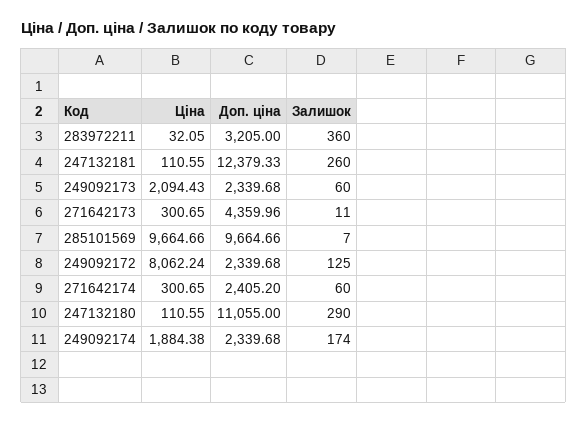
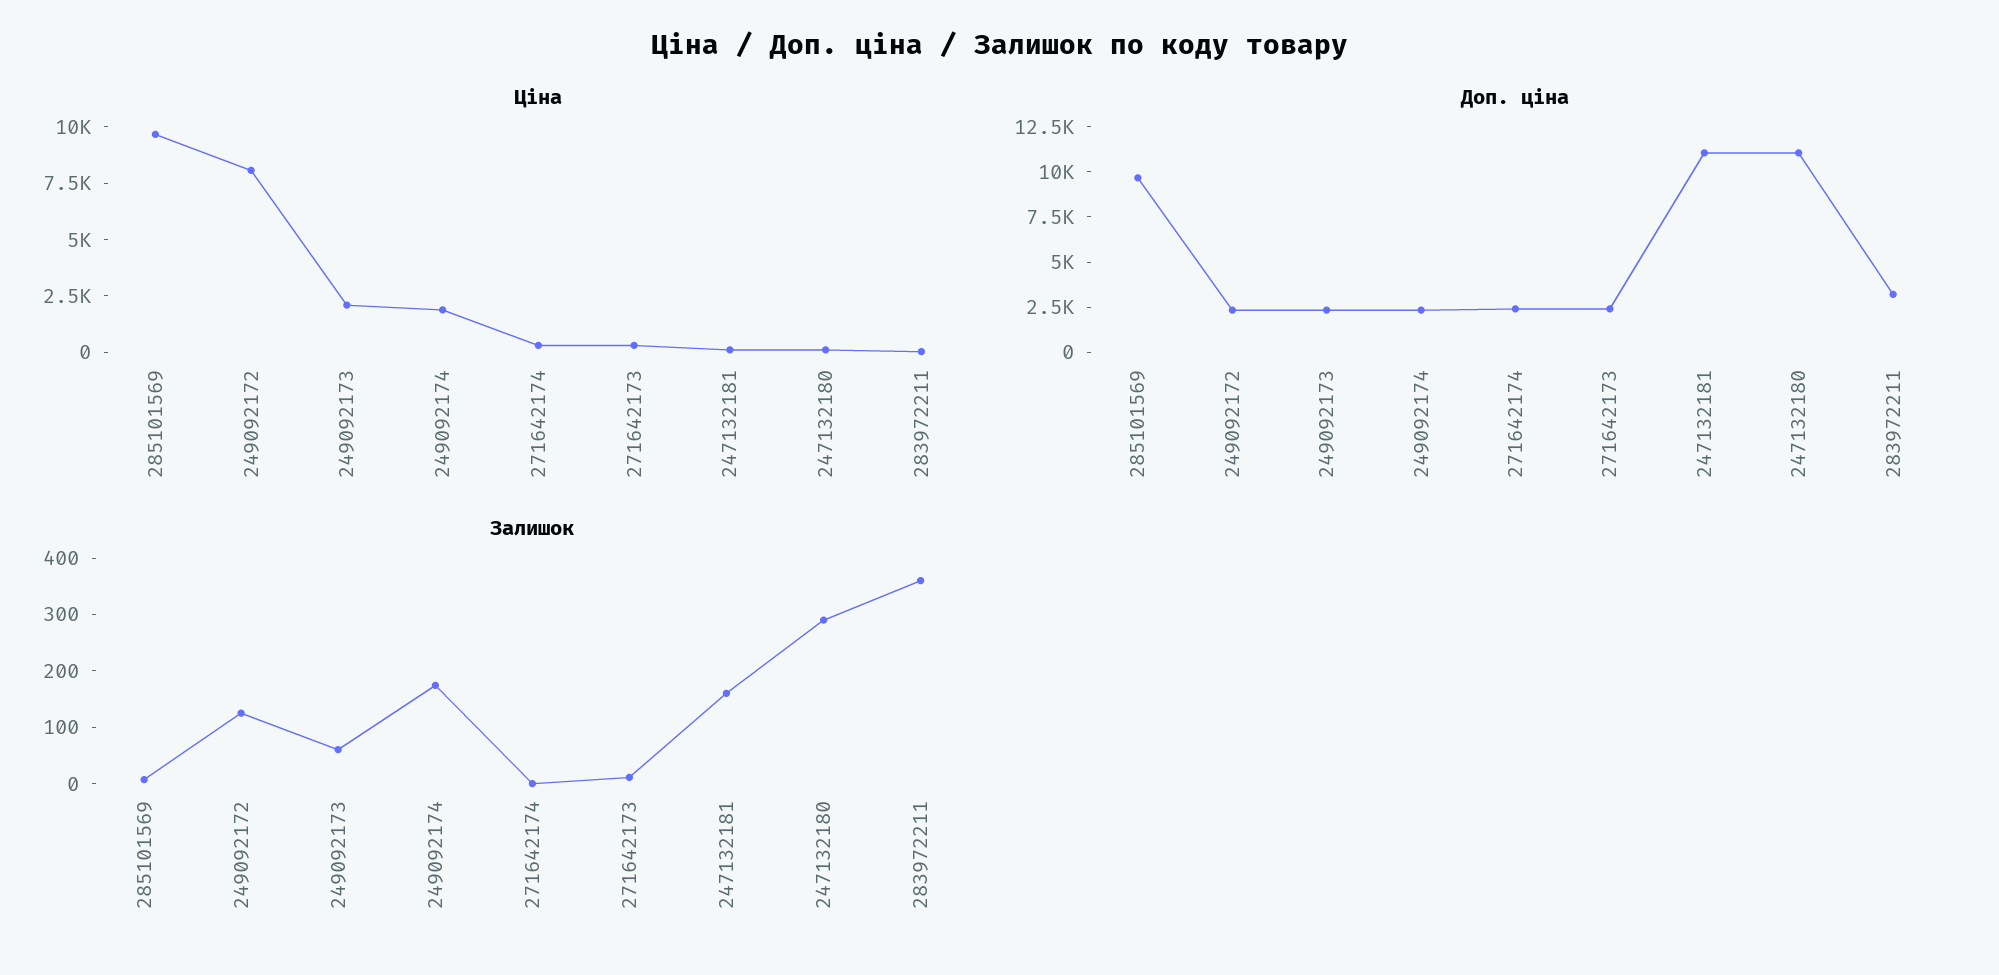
  {
    "Ціна": {
      "283972211": 32.05,
      "247132181": 110.55,
      "249092173": 2094.43,
      "271642173": 300.65,
      "285101569": 9664.66,
      "249092172": 8062.24,
      "271642174": 300.65,
      "247132180": 110.55,
      "249092174": 1884.38
    },
    "Доп. ціна": {
      "283972211": 3205,
-     "247132181": 12379.33,
+     "247132181": 11000,
      "249092173": 2339.68,
-     "271642173": 4359.96,
+     "271642173": 2500,
      "285101569": 9664.66,
      "249092172": 2339.68,
      "271642174": 2405.2,
      "247132180": 11055,
      "249092174": 2339.68
    },
    "Залишок": {
      "283972211": 360,
-     "247132181": 260,
+     "247132181": 160,
      "249092173": 60,
      "271642173": 11,
      "285101569": 7,
      "249092172": 125,
-     "271642174": 60,
+     "271642174": 0,
      "247132180": 290,
      "249092174": 174
    }
  }

